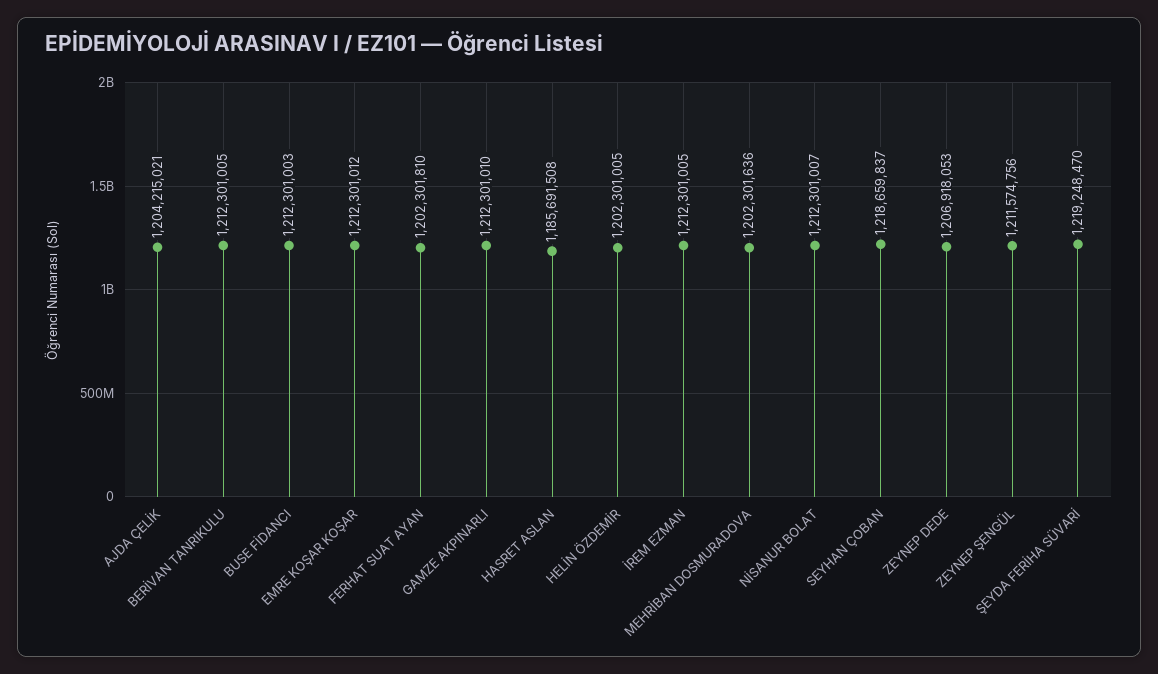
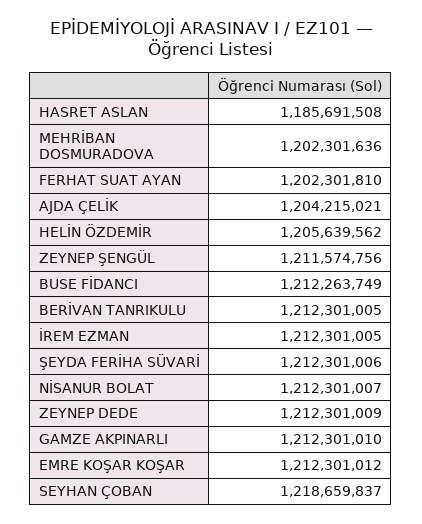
  {
    "AJDA ÇELİK": 1204215021,
    "BERİVAN TANRIKULU": 1212301005,
-   "BUSE FİDANCI": 1212301003,
+   "BUSE FİDANCI": 1212263749,
    "EMRE KOŞAR KOŞAR": 1212301012,
    "FERHAT SUAT AYAN": 1202301810,
    "GAMZE AKPINARLI": 1212301010,
    "HASRET ASLAN": 1185691508,
-   "HELİN ÖZDEMİR": 1202301005,
+   "HELİN ÖZDEMİR": 1205639562,
    "İREM EZMAN": 1212301005,
    "MEHRİBAN DOSMURADOVA": 1202301636,
    "NİSANUR BOLAT": 1212301007,
    "SEYHAN ÇOBAN": 1218659837,
-   "ZEYNEP DEDE": 1206918053,
+   "ZEYNEP DEDE": 1212301009,
    "ZEYNEP ŞENGÜL": 1211574756,
-   "ŞEYDA FERİHA SÜVARİ": 1219248470
+   "ŞEYDA FERİHA SÜVARİ": 1212301006
  }

